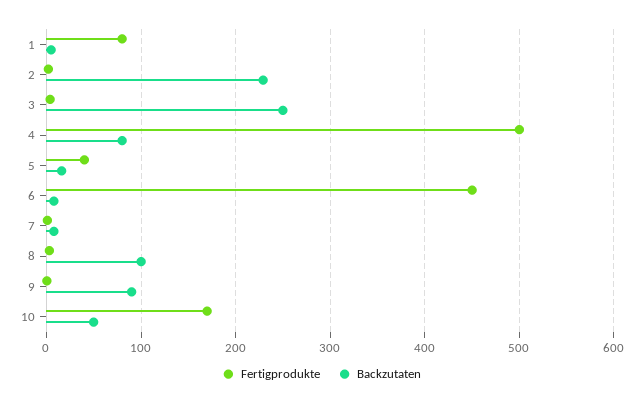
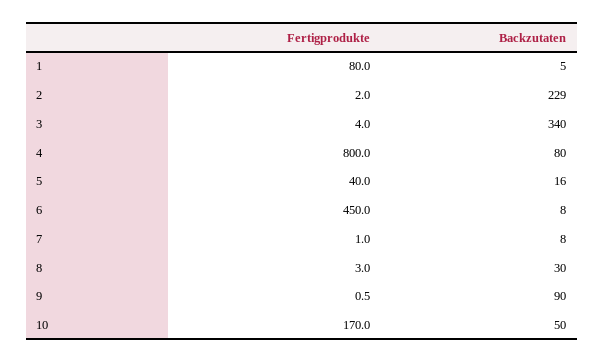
  {
    "Fertigprodukte": {
      "1": 80,
      "2": 2,
      "3": 4,
-     "4": 500,
+     "4": 800,
      "5": 40,
      "6": 450,
      "7": 1,
      "8": 3,
      "9": 0.5,
      "10": 170
    },
    "Backzutaten": {
      "1": 5,
      "2": 229,
-     "3": 250,
+     "3": 340,
      "4": 80,
      "5": 16,
      "6": 8,
      "7": 8,
-     "8": 100,
+     "8": 30,
      "9": 90,
      "10": 50
    }
  }

